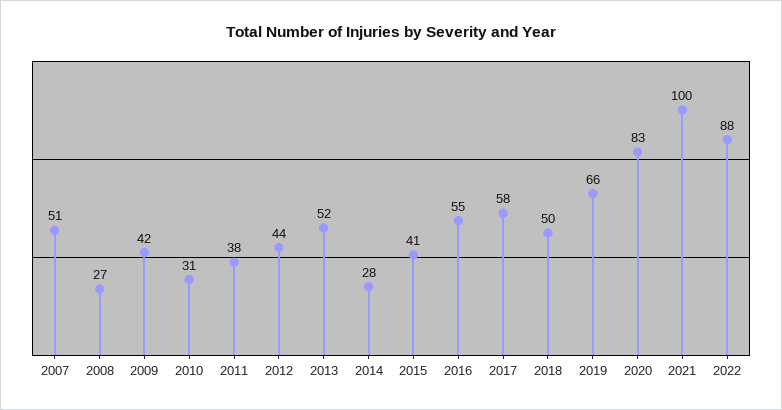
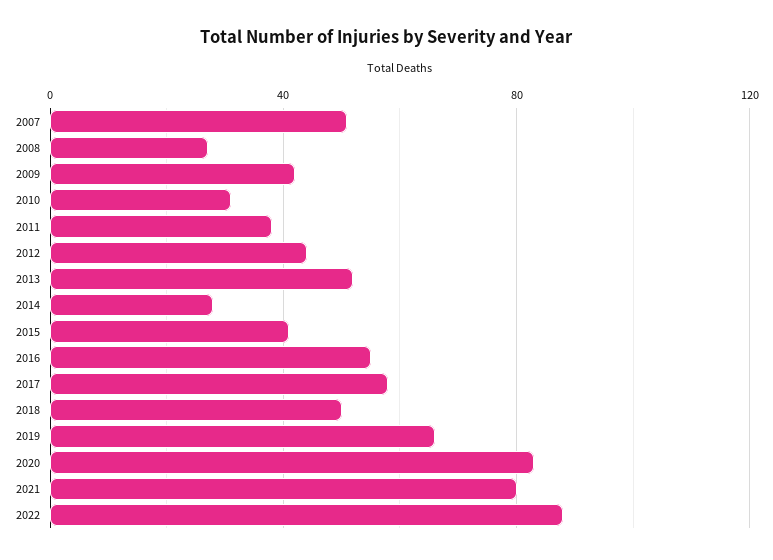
  {
    "2007": 51,
    "2008": 27,
    "2009": 42,
    "2010": 31,
    "2011": 38,
    "2012": 44,
    "2013": 52,
    "2014": 28,
    "2015": 41,
    "2016": 55,
    "2017": 58,
    "2018": 50,
    "2019": 66,
    "2020": 83,
-   "2021": 100,
+   "2021": 80,
    "2022": 88
  }

